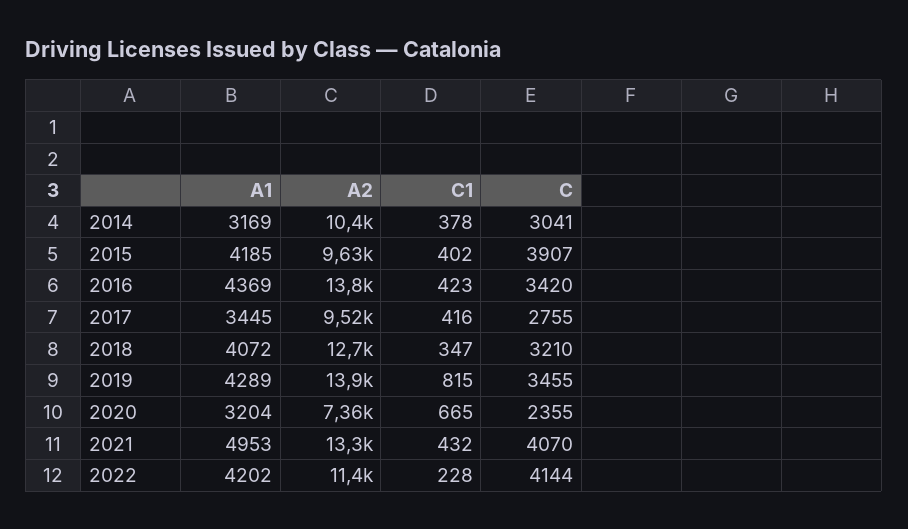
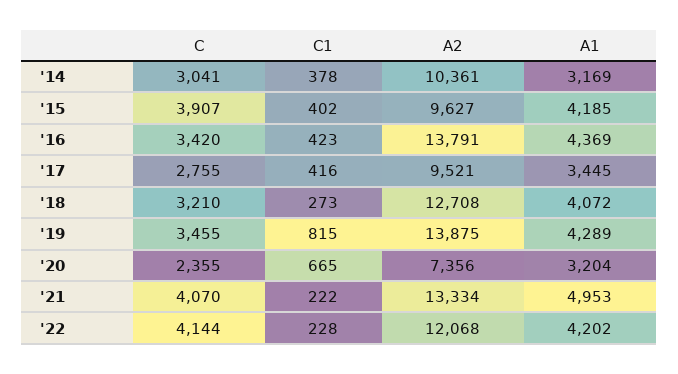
  {
    "A1": {
      "2014": 3169,
      "2015": 4185,
      "2016": 4369,
      "2017": 3445,
      "2018": 4072,
      "2019": 4289,
      "2020": 3204,
      "2021": 4953,
      "2022": 4202
    },
    "A2": {
      "2014": 10361,
      "2015": 9627,
      "2016": 13791,
      "2017": 9521,
      "2018": 12708,
      "2019": 13875,
      "2020": 7356,
      "2021": 13334,
-     "2022": 11400
+     "2022": 12068
    },
    "C1": {
      "2014": 378,
      "2015": 402,
      "2016": 423,
      "2017": 416,
-     "2018": 347,
+     "2018": 273,
      "2019": 815,
      "2020": 665,
-     "2021": 432,
+     "2021": 222,
      "2022": 228
    },
    "C": {
      "2014": 3041,
      "2015": 3907,
      "2016": 3420,
      "2017": 2755,
      "2018": 3210,
      "2019": 3455,
      "2020": 2355,
      "2021": 4070,
      "2022": 4144
    }
  }

